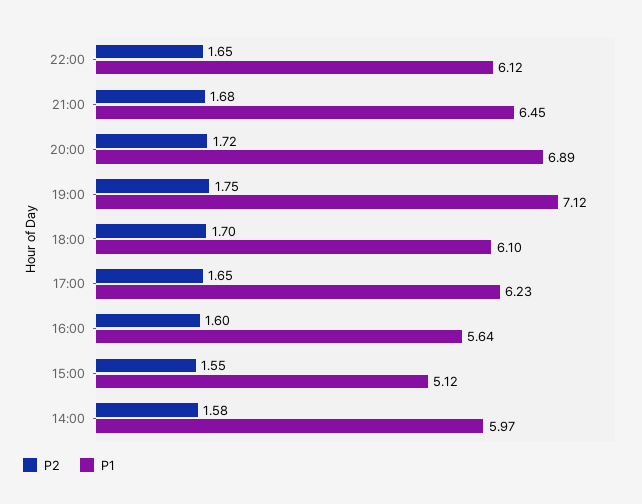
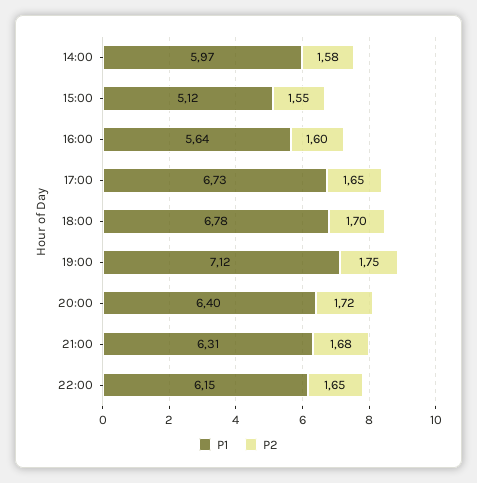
  {
    "P2": {
      "22:00": 1.65,
      "21:00": 1.68,
      "20:00": 1.72,
      "19:00": 1.75,
      "18:00": 1.7,
      "17:00": 1.65,
      "16:00": 1.6,
      "15:00": 1.55,
      "14:00": 1.58
    },
    "P1": {
-     "22:00": 6.12,
+     "22:00": 6.15,
-     "21:00": 6.45,
+     "21:00": 6.31,
-     "20:00": 6.89,
+     "20:00": 6.4,
      "19:00": 7.12,
-     "18:00": 6.1,
+     "18:00": 6.78,
-     "17:00": 6.23,
+     "17:00": 6.73,
      "16:00": 5.64,
      "15:00": 5.12,
      "14:00": 5.97
    }
  }

